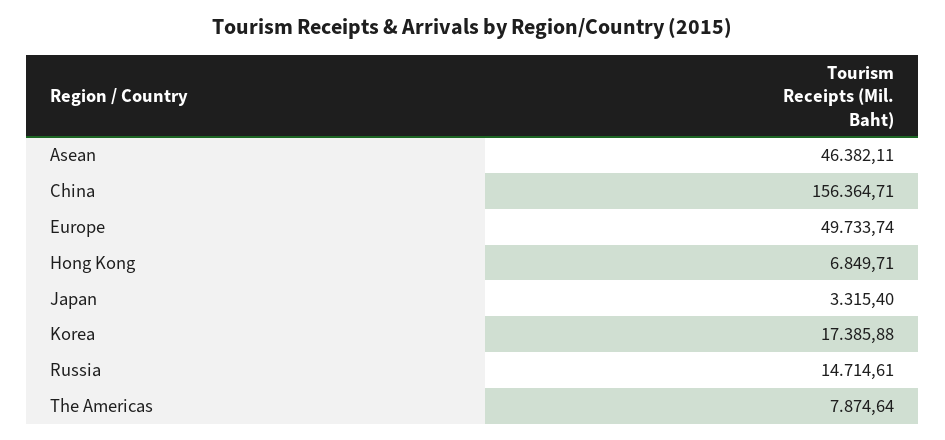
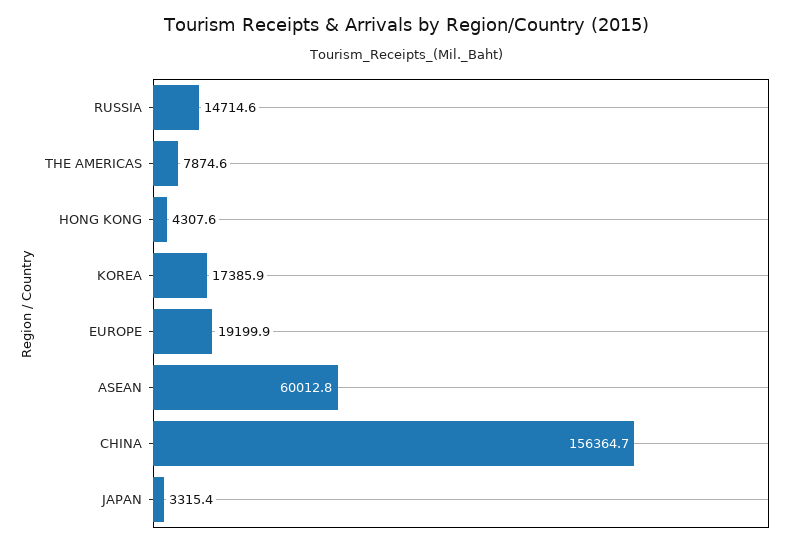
  {
-   "Asean": 46382.11,
+   "Asean": 60012.8,
    "China": 156364.71,
-   "Europe": 49733.74,
+   "Europe": 19199.9,
-   "Hong Kong": 6849.71,
+   "Hong Kong": 4307.6,
    "Japan": 3315.4,
    "Korea": 17385.88,
    "Russia": 14714.61,
    "The Americas": 7874.64
  }

